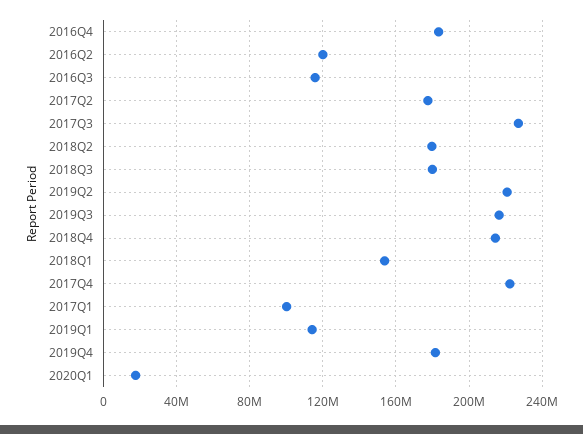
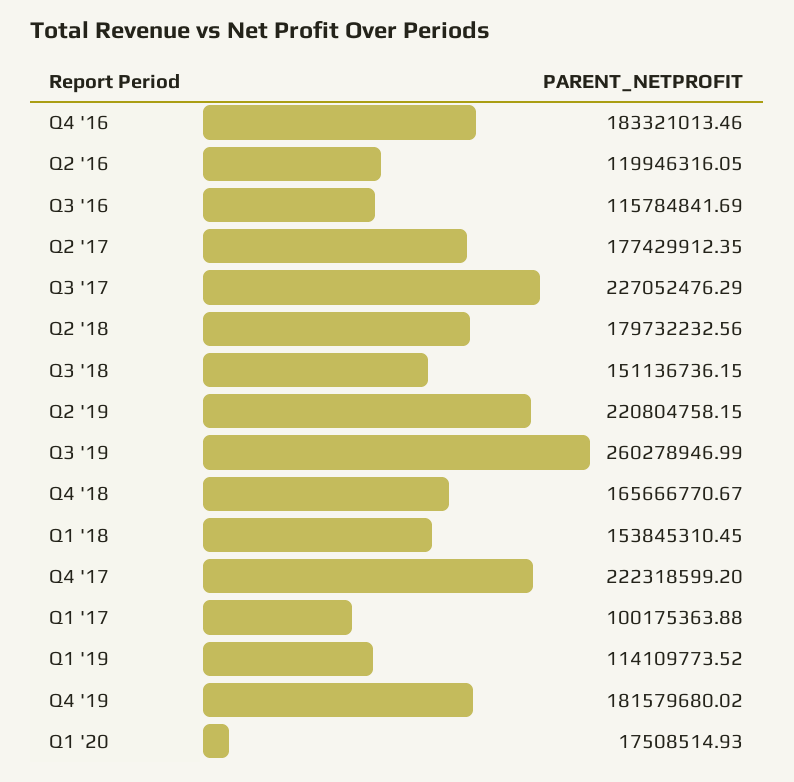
  {
    "2016Q4": 183321013.46,
    "2016Q2": 119946316.05,
    "2016Q3": 115784841.69,
    "2017Q2": 177429912.35,
    "2017Q3": 227052476.29,
    "2018Q2": 179732232.56,
-   "2018Q3": 180000000,
+   "2018Q3": 151136736.15,
    "2019Q2": 220804758.15,
-   "2019Q3": 215000000,
+   "2019Q3": 260278946.99,
-   "2018Q4": 215000000,
+   "2018Q4": 165666770.67,
    "2018Q1": 153845310.45,
    "2017Q4": 222318599.2,
    "2017Q1": 100175363.88,
    "2019Q1": 114109773.52,
    "2019Q4": 181579680.02,
    "2020Q1": 17508514.93
  }

